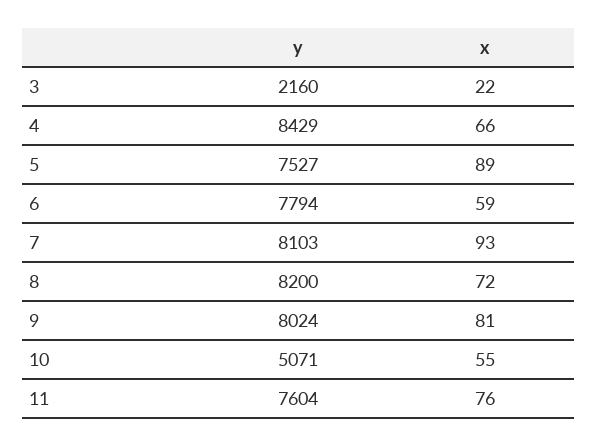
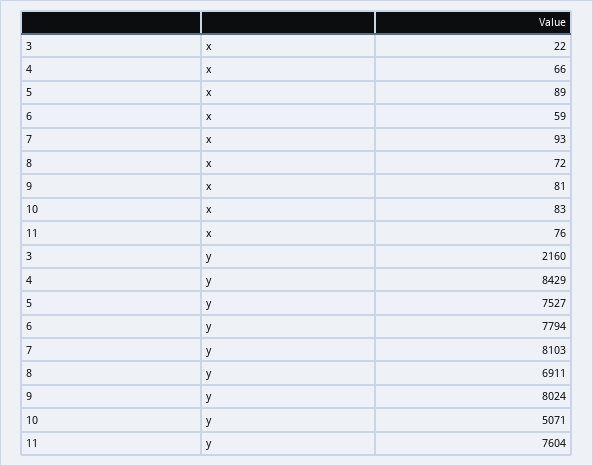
  {
    "y": {
      "3": 2160,
      "4": 8429,
      "5": 7527,
      "6": 7794,
      "7": 8103,
-     "8": 8200,
+     "8": 6911,
      "9": 8024,
      "10": 5071,
      "11": 7604
    },
    "x": {
      "3": 22,
      "4": 66,
      "5": 89,
      "6": 59,
      "7": 93,
      "8": 72,
      "9": 81,
-     "10": 55,
+     "10": 83,
      "11": 76
    }
  }

